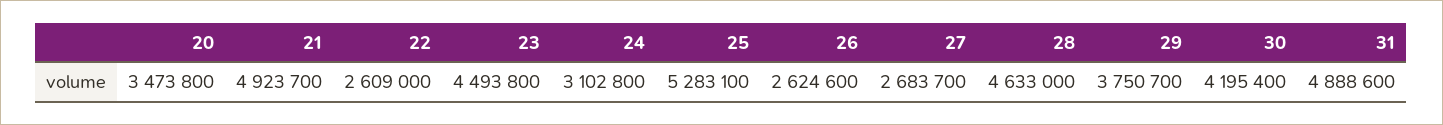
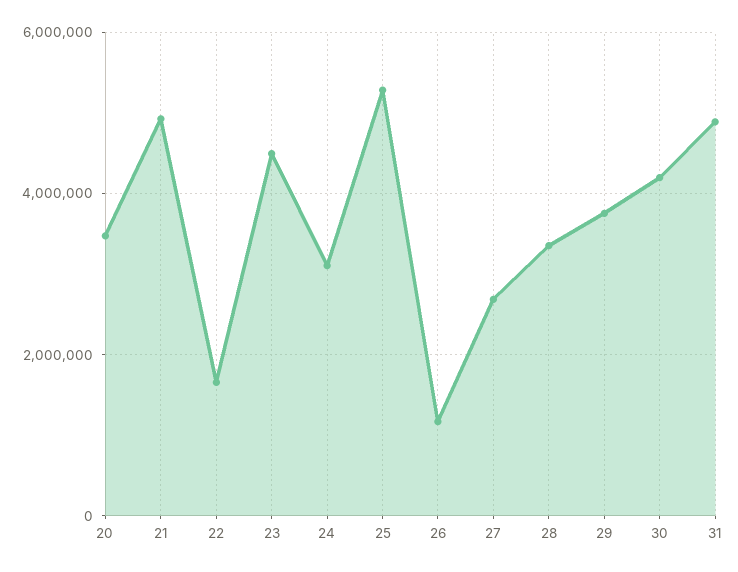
  {
    "20": 3473800,
    "21": 4923700,
-   "22": 2609000,
+   "22": 1600000,
    "23": 4493800,
    "24": 3102800,
    "25": 5283100,
-   "26": 2624600,
+   "26": 1200000,
    "27": 2683700,
-   "28": 4633000,
+   "28": 3400000,
    "29": 3750700,
    "30": 4195400,
    "31": 4888600
  }

